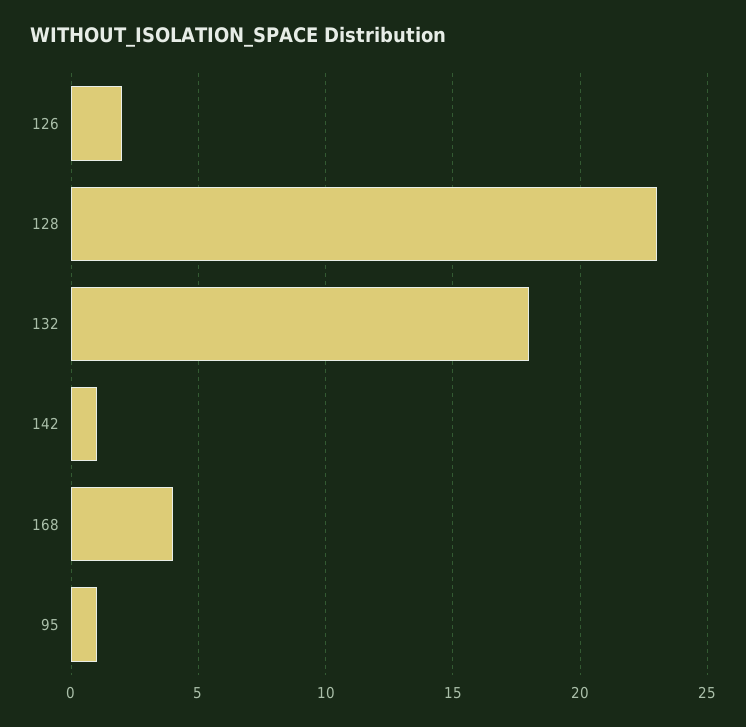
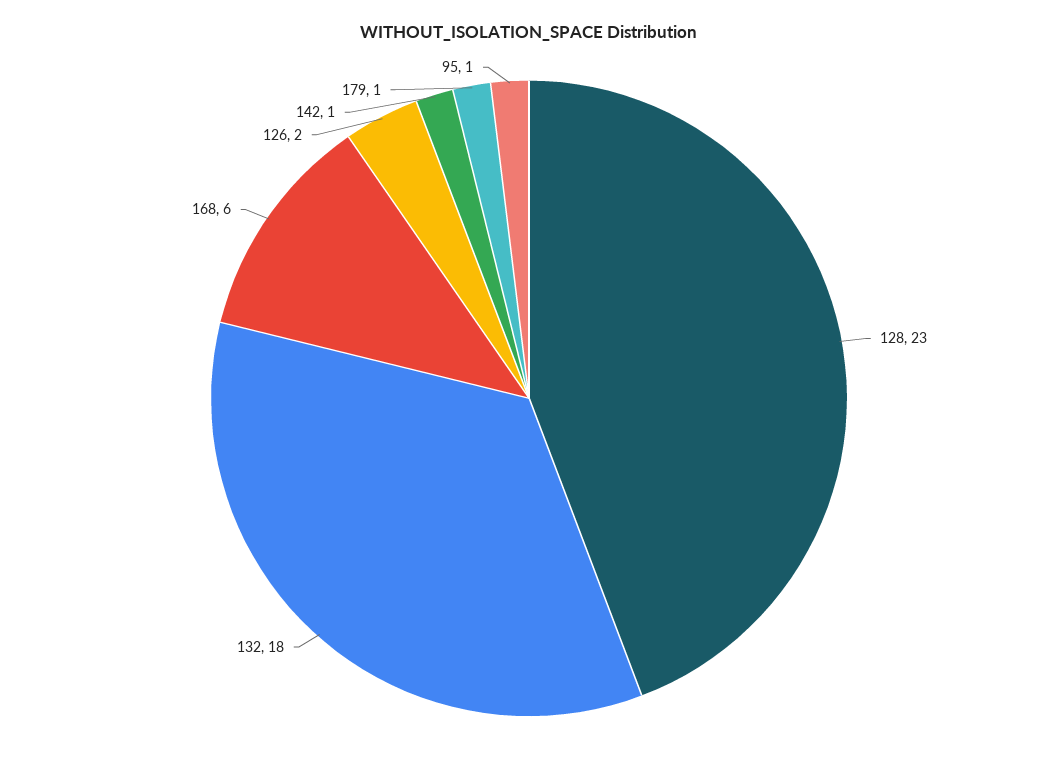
  {
    "126": 2,
    "128": 23,
    "132": 18,
    "142": 1,
-   "168": 4,
+   "168": 6,
-   "95": 1
+   "95": 1,
+   "179": 1
  }

